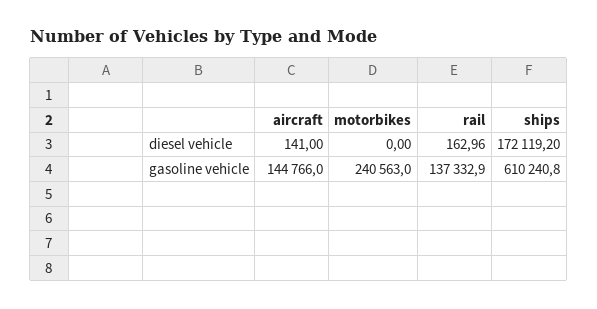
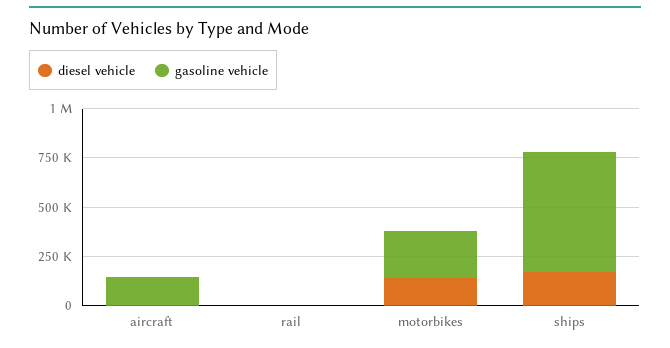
  {
    "diesel vehicle": {
      "aircraft": 141,
-     "motorbikes": 0,
+     "motorbikes": 150000,
      "rail": 162.96,
      "ships": 172119.2
    },
    "gasoline vehicle": {
      "aircraft": 144766,
      "motorbikes": 240563,
-     "rail": 137332.9,
+     "rail": 0,
      "ships": 610240.8
    }
  }

